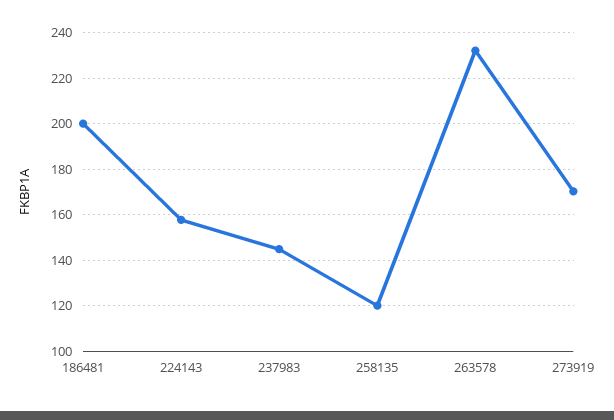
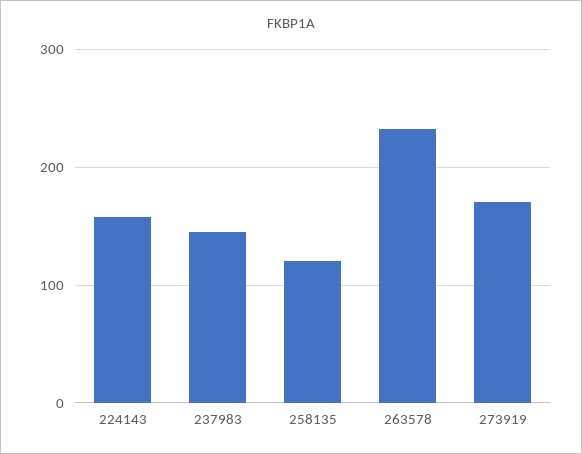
  {
-   "186481": 200,
    "224143": 160,
    "237983": 145,
    "258135": 120,
    "263578": 230,
    "273919": 170
  }

